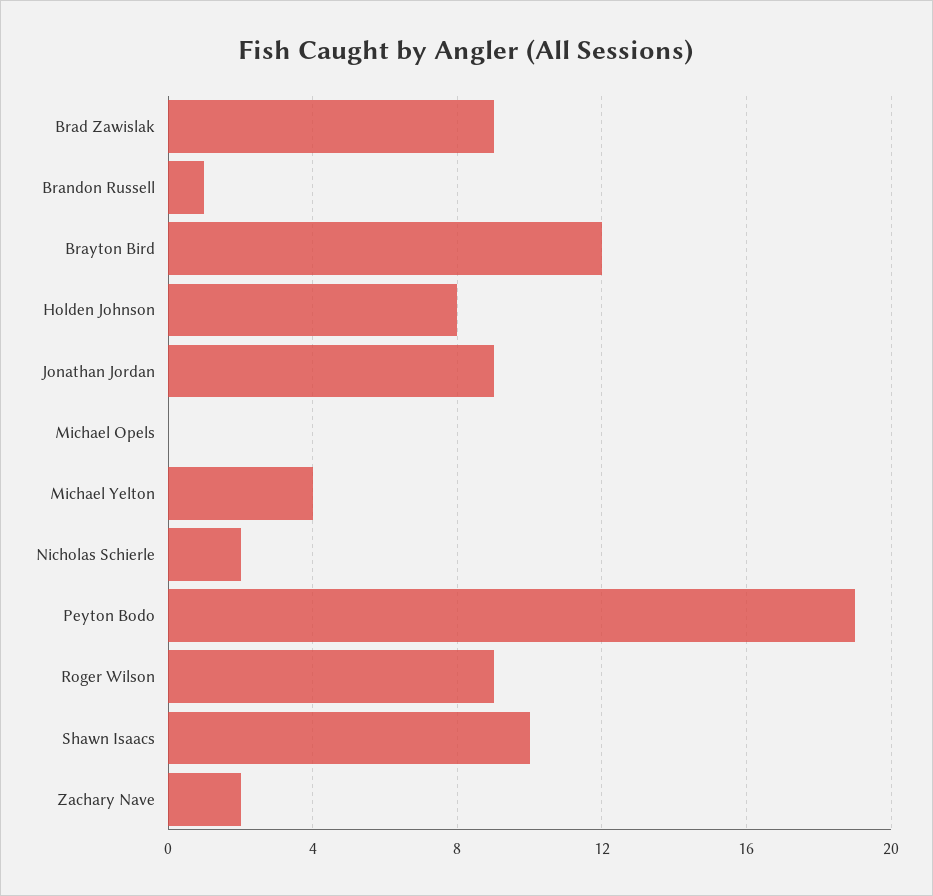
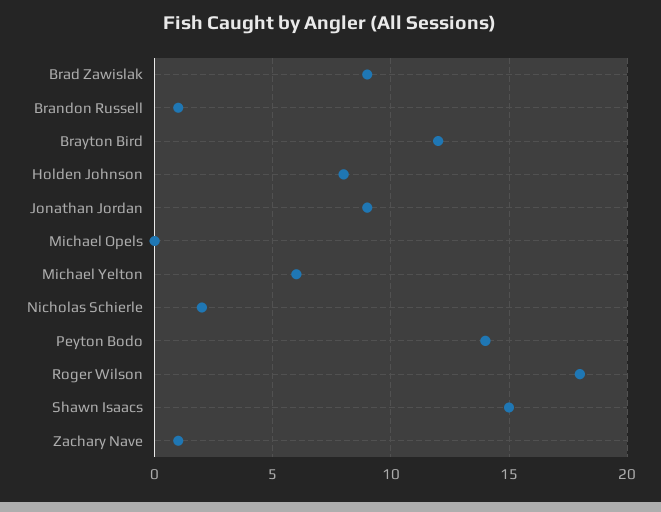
  {
    "Brad Zawislak": 9,
    "Brandon Russell": 1,
    "Brayton Bird": 12,
    "Holden Johnson": 8,
    "Jonathan Jordan": 9,
    "Michael Opels": 0,
-   "Michael Yelton": 4,
+   "Michael Yelton": 6,
    "Nicholas Schierle": 2,
-   "Peyton Bodo": 19,
+   "Peyton Bodo": 14,
-   "Roger Wilson": 9,
+   "Roger Wilson": 18,
-   "Shawn Isaacs": 10,
+   "Shawn Isaacs": 15,
-   "Zachary Nave": 2
+   "Zachary Nave": 1
  }

